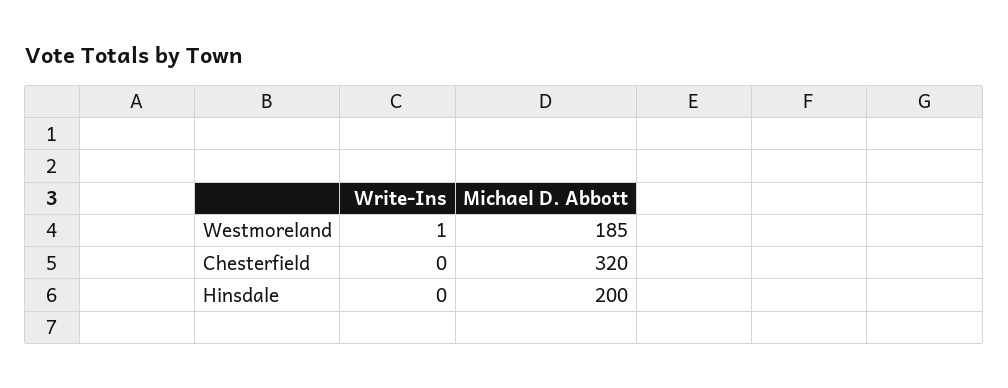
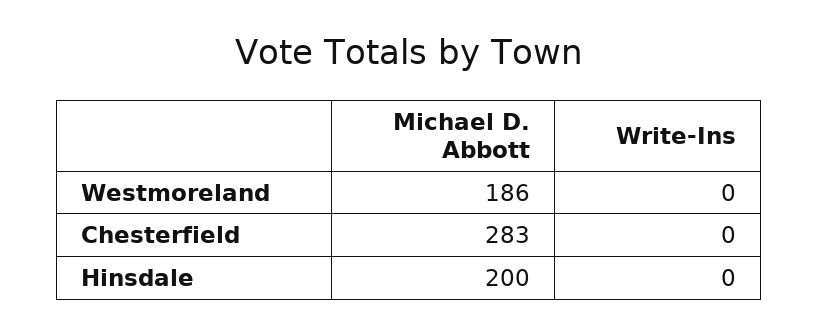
  {
    "Write-Ins": {
-     "Westmoreland": 1,
+     "Westmoreland": 0,
      "Chesterfield": 0,
      "Hinsdale": 0
    },
    "Michael D. Abbott": {
-     "Westmoreland": 185,
+     "Westmoreland": 186,
-     "Chesterfield": 320,
+     "Chesterfield": 283,
      "Hinsdale": 200
    }
  }

